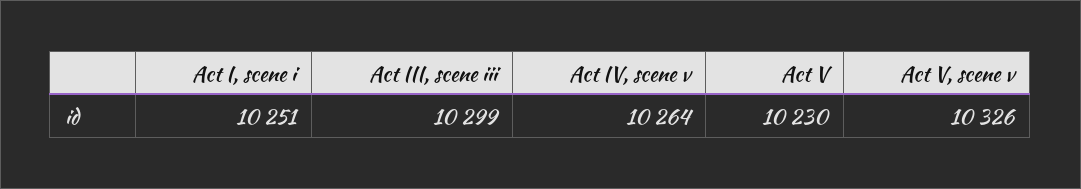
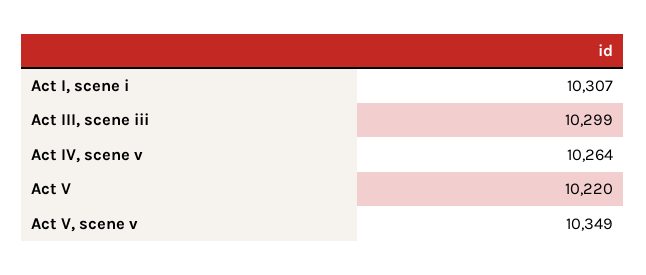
  {
-   "Act I, scene i": 10251,
+   "Act I, scene i": 10307,
    "Act III, scene iii": 10299,
    "Act IV, scene v": 10264,
-   "Act V": 10230,
+   "Act V": 10220,
-   "Act V, scene v": 10326
+   "Act V, scene v": 10349
  }

